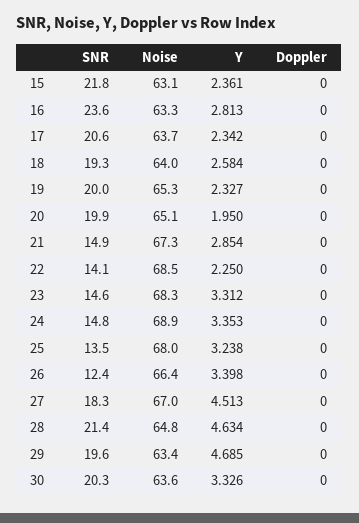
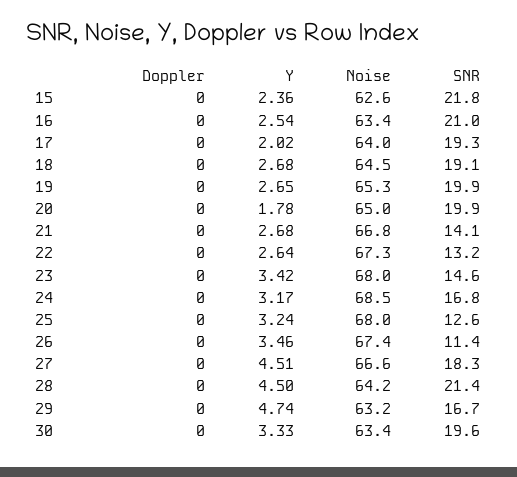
  {
    "SNR": {
      "15": 21.8,
-     "16": 23.6,
+     "16": 21,
-     "17": 20.6,
+     "17": 19.3,
-     "18": 19.3,
+     "18": 19.1,
-     "19": 20,
+     "19": 19.9,
      "20": 19.9,
-     "21": 14.9,
+     "21": 14.1,
-     "22": 14.1,
+     "22": 13.2,
      "23": 14.6,
-     "24": 14.8,
+     "24": 16.8,
-     "25": 13.5,
+     "25": 12.6,
-     "26": 12.4,
+     "26": 11.4,
      "27": 18.3,
      "28": 21.4,
-     "29": 19.6,
+     "29": 16.7,
-     "30": 20.3
+     "30": 19.6
    },
    "Noise": {
-     "15": 63.1,
+     "15": 62.6,
-     "16": 63.3,
+     "16": 63.4,
-     "17": 63.7,
+     "17": 64,
-     "18": 64,
+     "18": 64.5,
      "19": 65.3,
-     "20": 65.1,
+     "20": 65,
-     "21": 67.3,
+     "21": 66.8,
-     "22": 68.5,
+     "22": 67.3,
-     "23": 68.3,
+     "23": 68,
-     "24": 68.9,
+     "24": 68.5,
      "25": 68,
-     "26": 66.4,
+     "26": 67.4,
-     "27": 67,
+     "27": 66.6,
-     "28": 64.8,
+     "28": 64.2,
-     "29": 63.4,
+     "29": 63.2,
-     "30": 63.6
+     "30": 63.4
    },
    "Y": {
      "15": 2.361,
-     "16": 2.813,
+     "16": 2.54,
-     "17": 2.342,
+     "17": 2.02,
-     "18": 2.584,
+     "18": 2.68,
-     "19": 2.327,
+     "19": 2.65,
-     "20": 1.95,
+     "20": 1.78,
-     "21": 2.854,
+     "21": 2.68,
-     "22": 2.25,
+     "22": 2.64,
-     "23": 3.312,
+     "23": 3.42,
-     "24": 3.353,
+     "24": 3.17,
      "25": 3.238,
-     "26": 3.398,
+     "26": 3.46,
      "27": 4.513,
-     "28": 4.634,
+     "28": 4.5,
-     "29": 4.685,
+     "29": 4.74,
      "30": 3.326
    },
    "Doppler": {
      "15": 0,
      "16": 0,
      "17": 0,
      "18": 0,
      "19": 0,
      "20": 0,
      "21": 0,
      "22": 0,
      "23": 0,
      "24": 0,
      "25": 0,
      "26": 0,
      "27": 0,
      "28": 0,
      "29": 0,
      "30": 0
    }
  }

